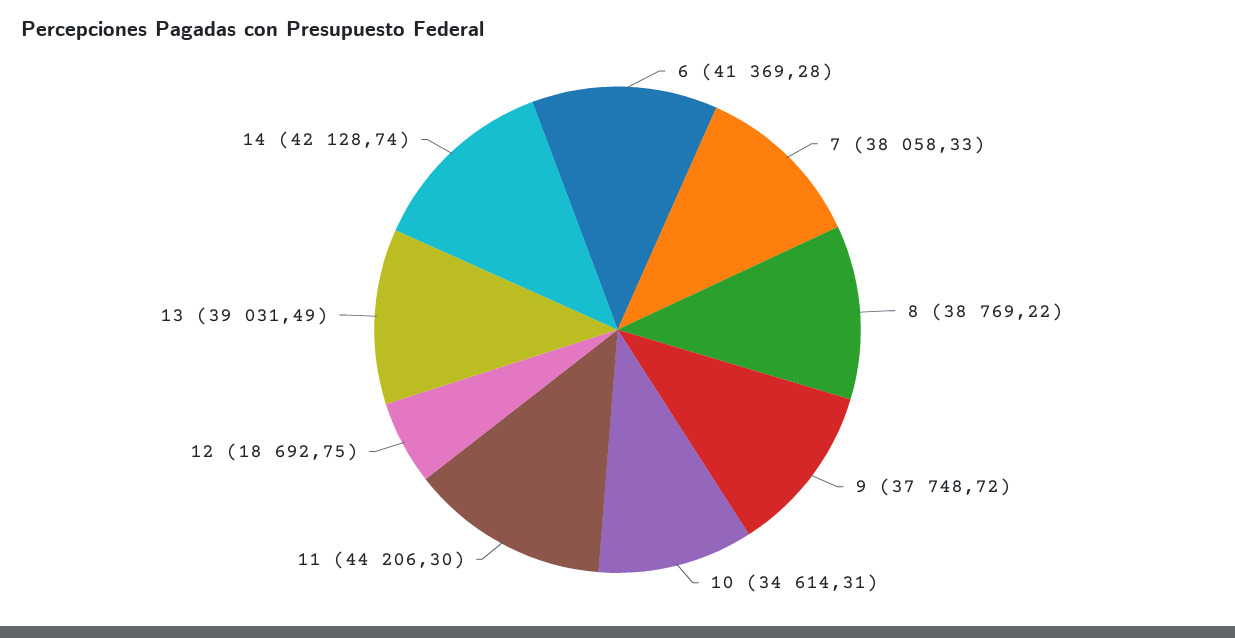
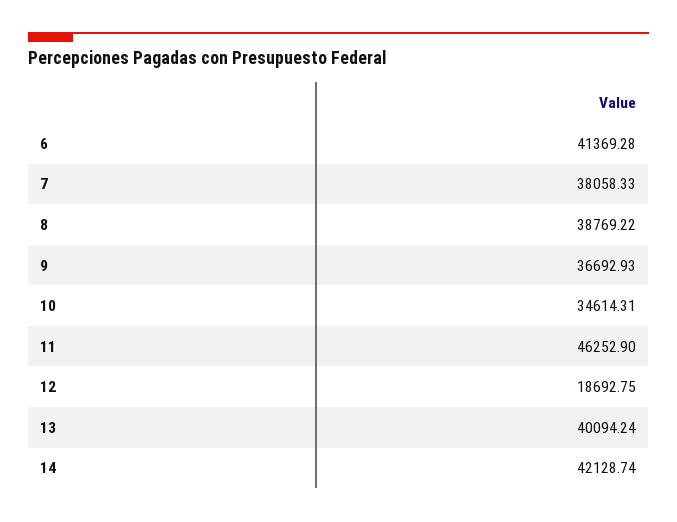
  {
    "6": 41369.28,
    "7": 38058.33,
    "8": 38769.22,
-   "9": 37748.72,
+   "9": 36692.93,
    "10": 34614.31,
-   "11": 44206.3,
+   "11": 46252.9,
    "12": 18692.75,
-   "13": 39031.49,
+   "13": 40094.24,
    "14": 42128.74
  }

